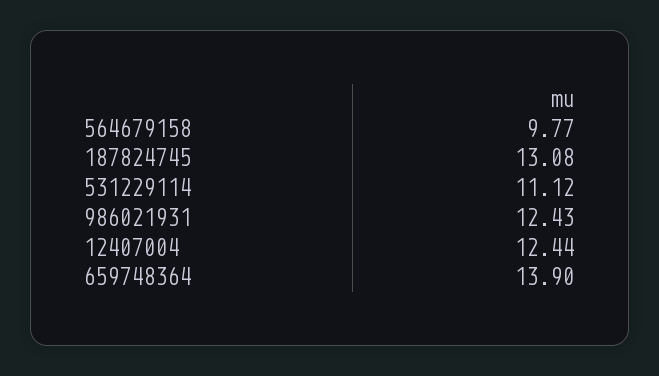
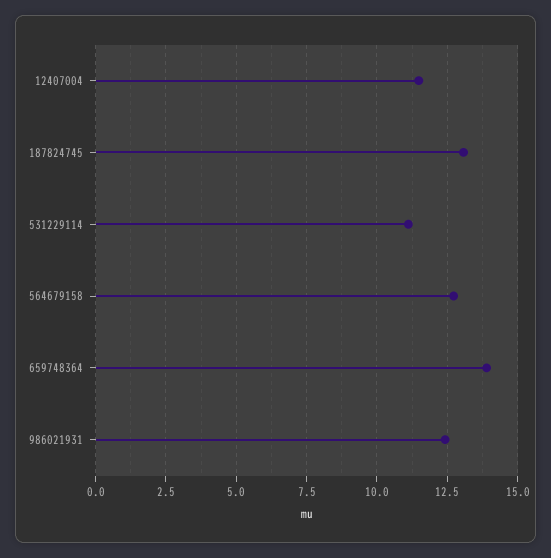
  {
-   "564679158": 9.77,
+   "564679158": 12.75,
    "187824745": 13.08,
    "531229114": 11.12,
    "986021931": 12.43,
-   "12407004": 12.44,
+   "12407004": 11.5,
    "659748364": 13.9
  }

